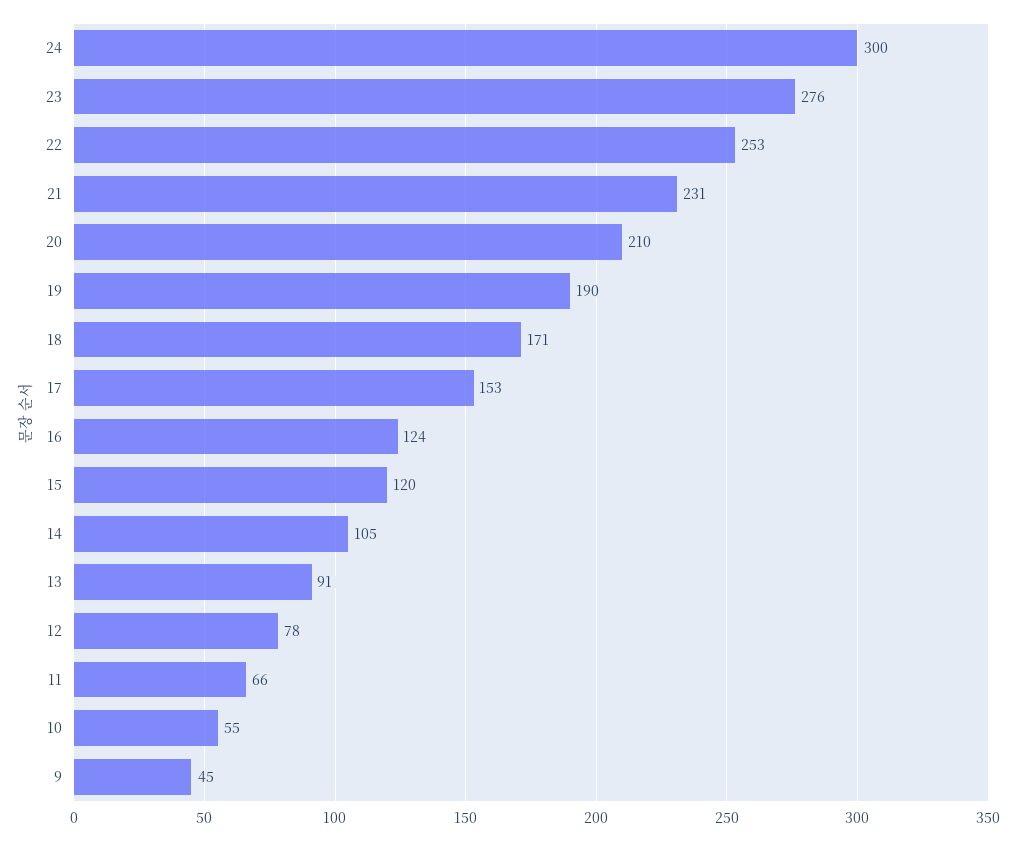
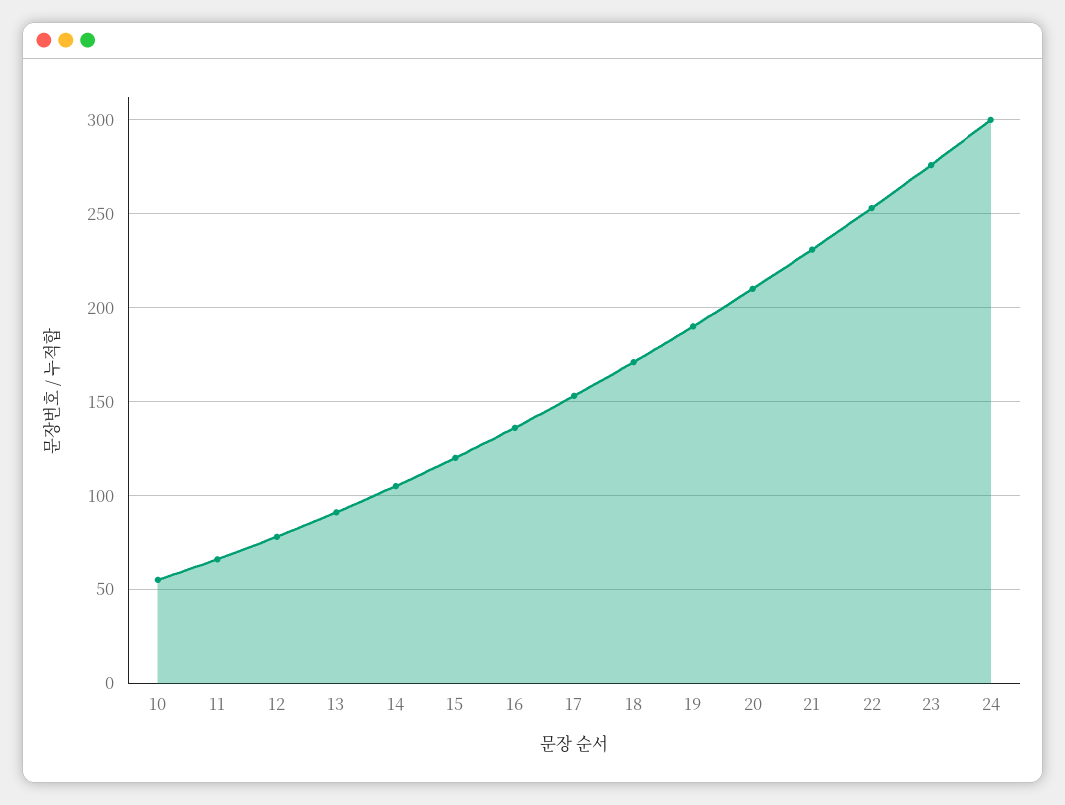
  {
    "24": 300,
    "23": 276,
    "22": 253,
    "21": 231,
    "20": 210,
    "19": 190,
    "18": 171,
    "17": 153,
-   "16": 124,
+   "16": 135,
    "15": 120,
    "14": 105,
    "13": 91,
    "12": 78,
    "11": 66,
-   "10": 55,
+   "10": 55
-   "9": 45
  }

